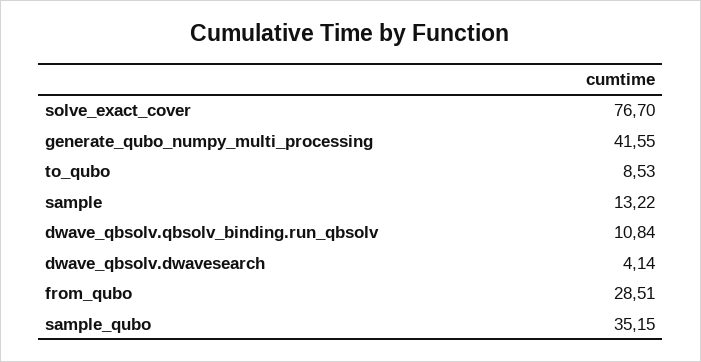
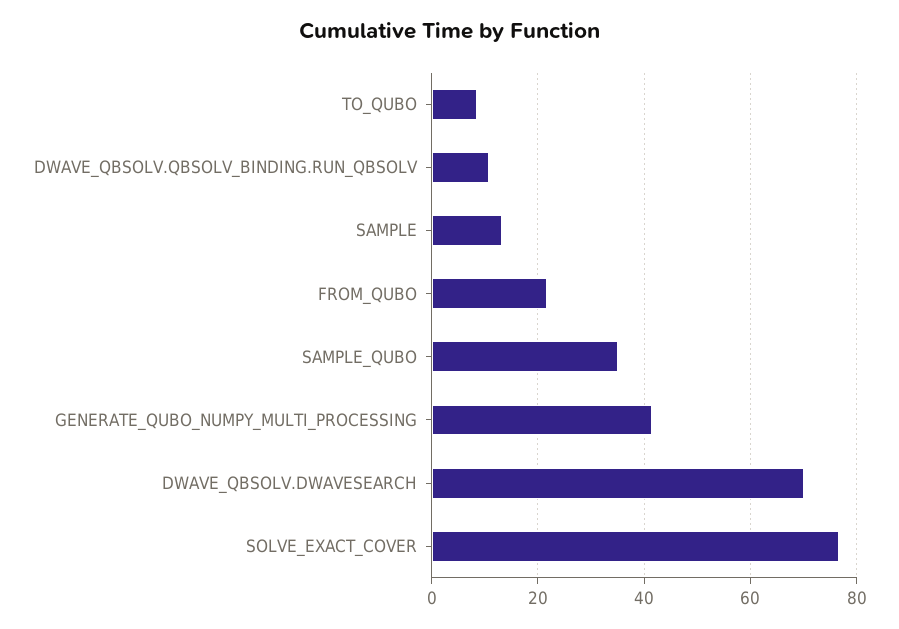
  {
    "solve_exact_cover": 76.7,
    "generate_qubo_numpy_multi_processing": 41.55,
    "to_qubo": 8.53,
    "sample": 13.22,
    "dwave_qbsolv.qbsolv_binding.run_qbsolv": 10.84,
-   "dwave_qbsolv.dwavesearch": 4.14,
+   "dwave_qbsolv.dwavesearch": 70,
-   "from_qubo": 28.51,
+   "from_qubo": 22,
    "sample_qubo": 35.15
  }

